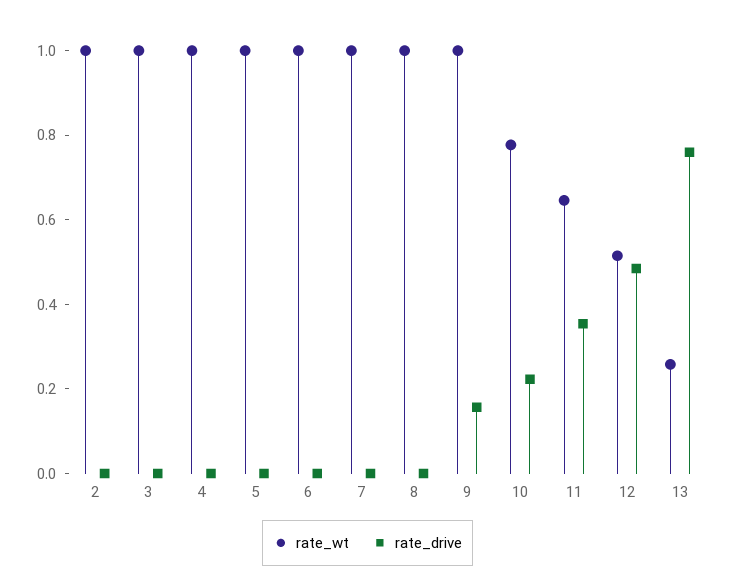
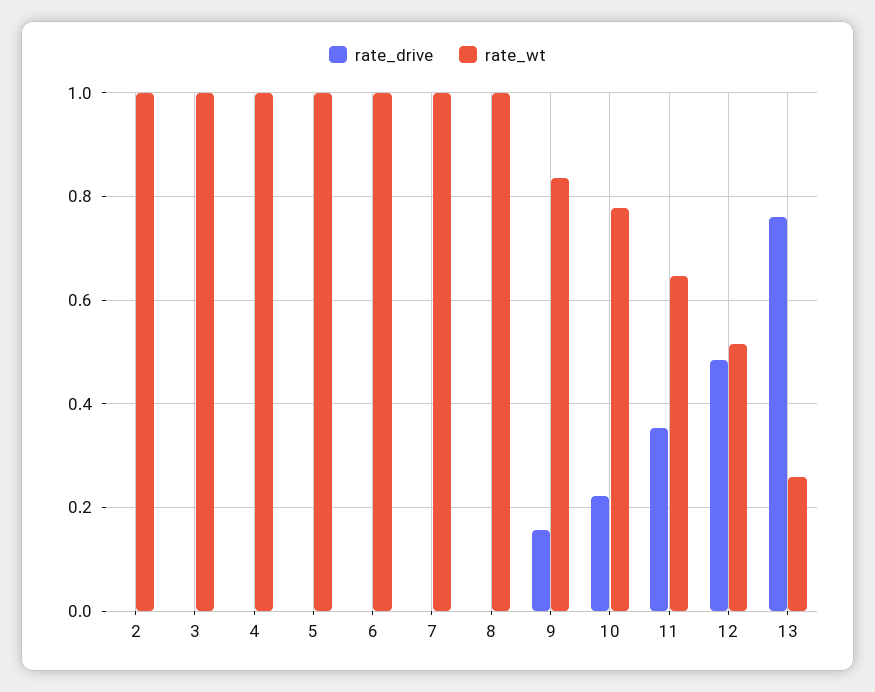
  {
    "rate_wt": {
      "2": 1,
      "3": 1,
      "4": 1,
      "5": 1,
      "6": 1,
      "7": 1,
      "8": 1,
-     "9": 1,
+     "9": 0.84,
      "10": 0.78,
      "11": 0.64,
      "12": 0.52,
      "13": 0.26
    },
    "rate_drive": {
      "2": 0,
      "3": 0,
      "4": 0,
      "5": 0,
      "6": 0,
      "7": 0,
      "8": 0,
      "9": 0.16,
      "10": 0.22,
      "11": 0.36,
      "12": 0.48,
      "13": 0.76
    }
  }

